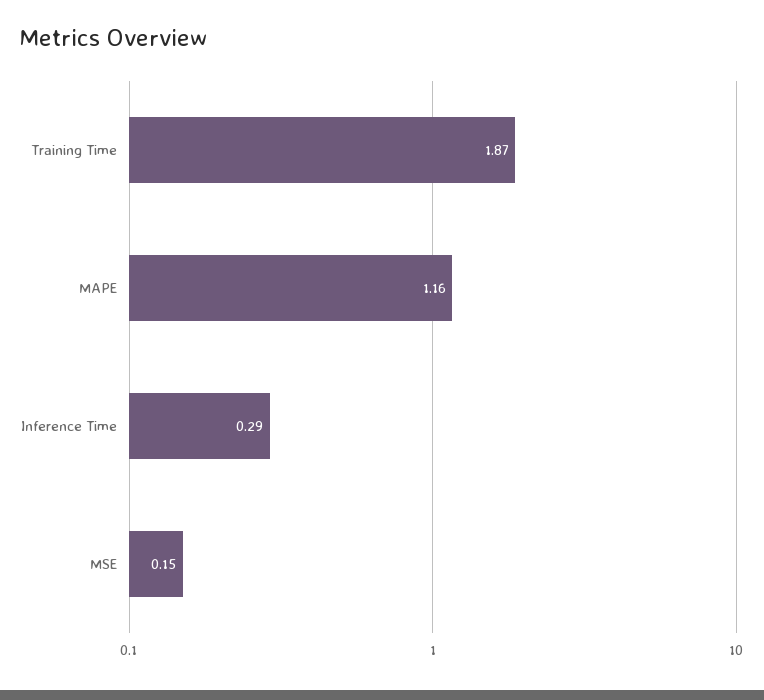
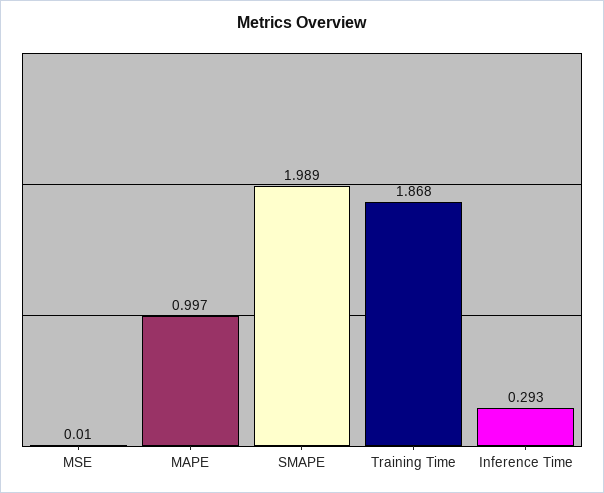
  {
    "Training Time": 1.868,
-   "MAPE": 1.16,
+   "MAPE": 0.997,
    "Inference Time": 0.293,
-   "MSE": 0.15
+   "MSE": 0.01,
+   "SMAPE": 1.989
  }

